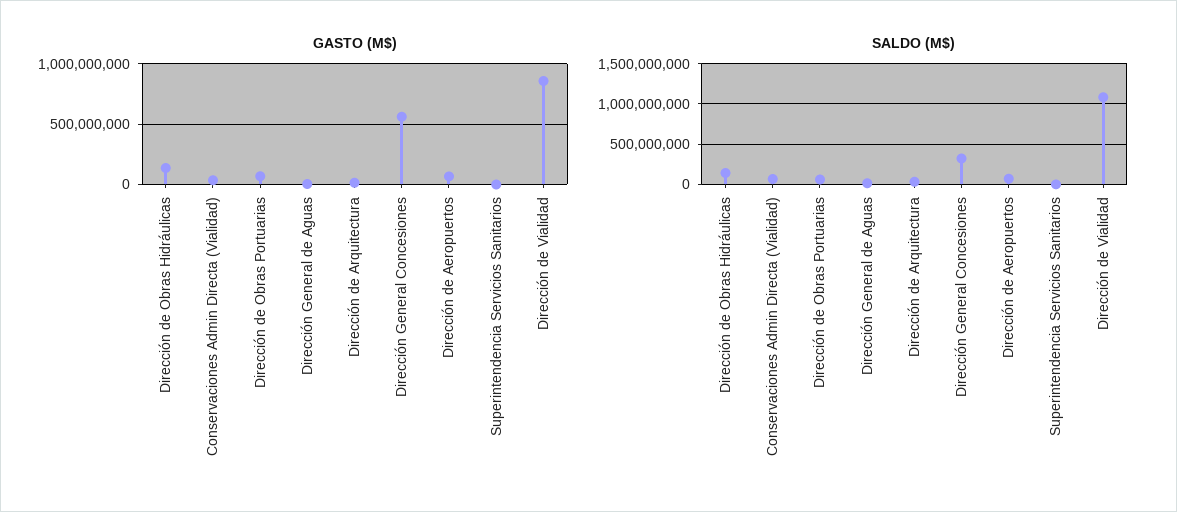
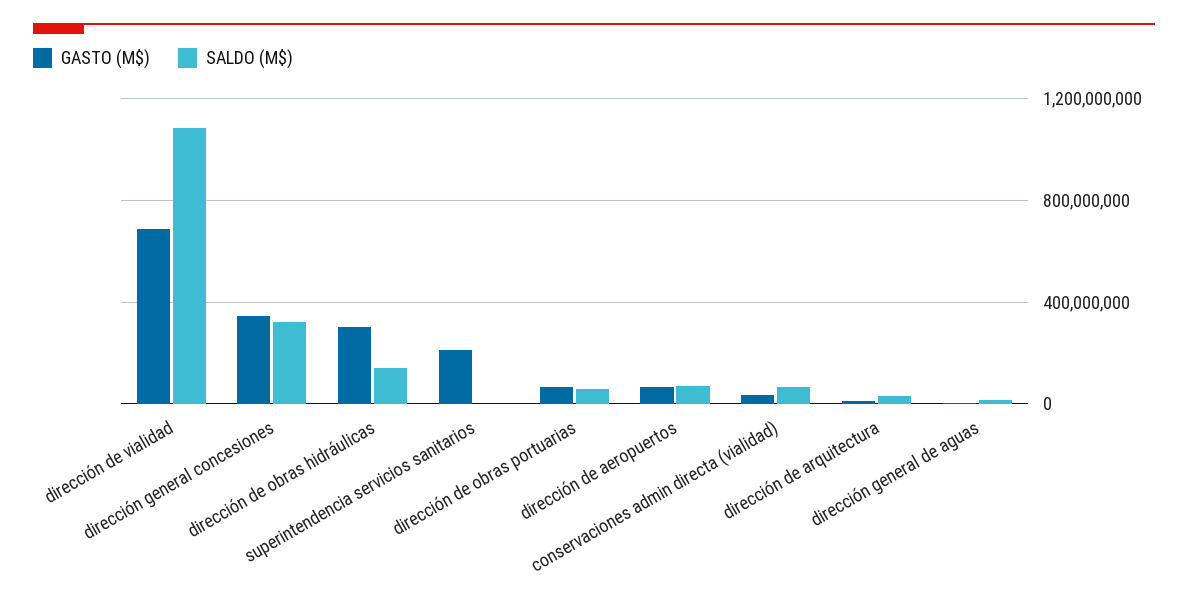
  {
    "GASTO (M$)": {
-     "Dirección de Obras Hidráulicas": 150000000,
+     "Dirección de Obras Hidráulicas": 300000000,
      "Conservaciones Admin Directa (Vialidad)": 50000000,
      "Dirección de Obras Portuarias": 50000000,
      "Dirección General de Aguas": 0,
      "Dirección de Arquitectura": 0,
-     "Dirección General Concesiones": 550000000,
+     "Dirección General Concesiones": 350000000,
      "Dirección de Aeropuertos": 50000000,
-     "Superintendencia Servicios Sanitarios": 0,
+     "Superintendencia Servicios Sanitarios": 200000000,
-     "Dirección de Vialidad": 850000000
+     "Dirección de Vialidad": 700000000
    },
    "SALDO (M$)": {
      "Dirección de Obras Hidráulicas": 150000000,
      "Conservaciones Admin Directa (Vialidad)": 50000000,
      "Dirección de Obras Portuarias": 50000000,
      "Dirección General de Aguas": 0,
      "Dirección de Arquitectura": 50000000,
      "Dirección General Concesiones": 300000000,
      "Dirección de Aeropuertos": 50000000,
      "Superintendencia Servicios Sanitarios": 0,
      "Dirección de Vialidad": 1100000000
    }
  }

